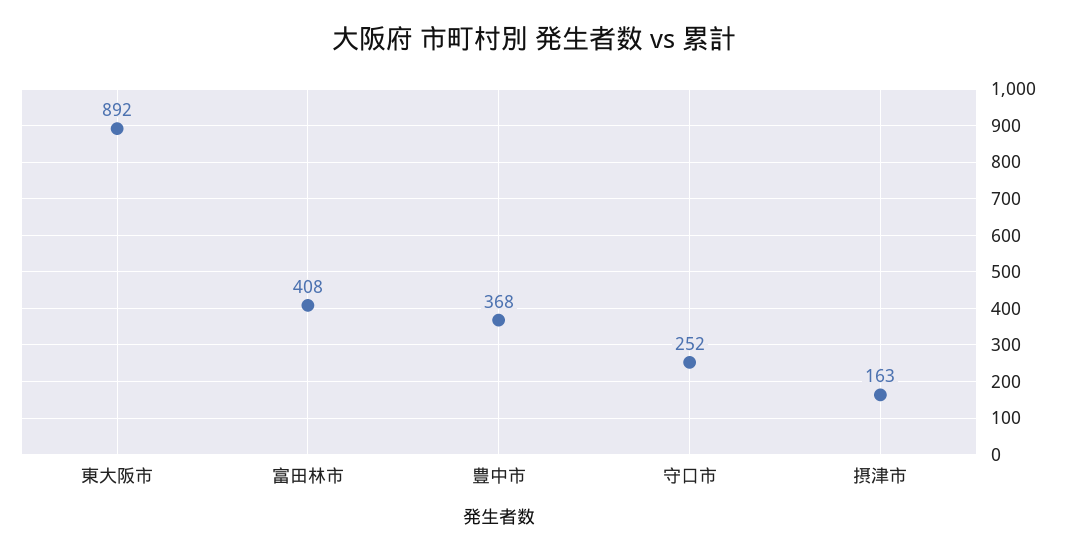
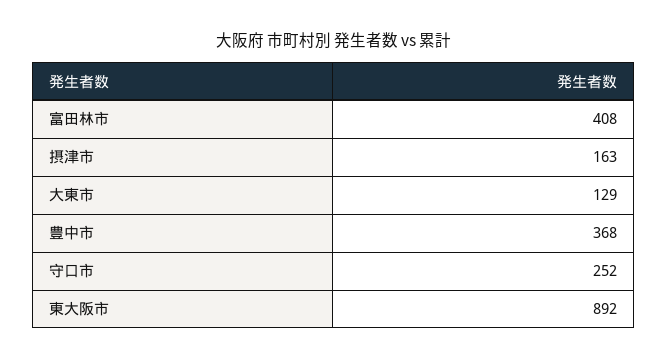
  {
    "東大阪市": 892,
    "富田林市": 408,
    "豊中市": 368,
    "守口市": 252,
-   "摂津市": 163
+   "摂津市": 163,
+   "大東市": 129
  }

